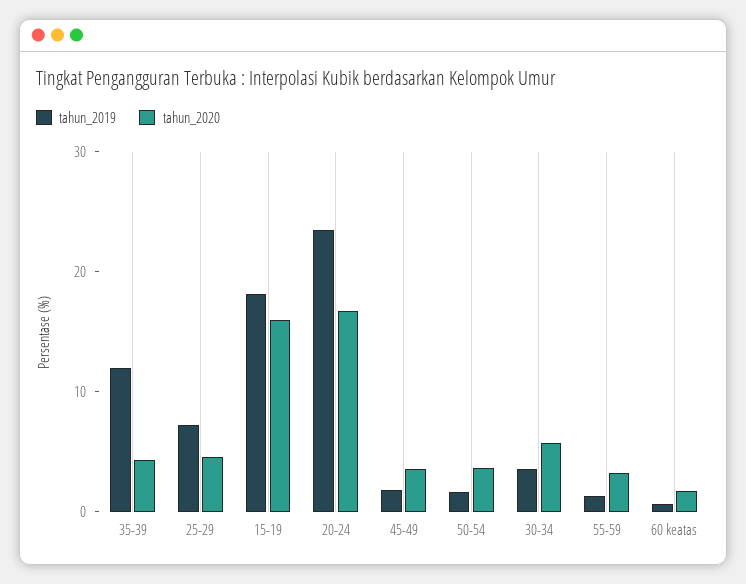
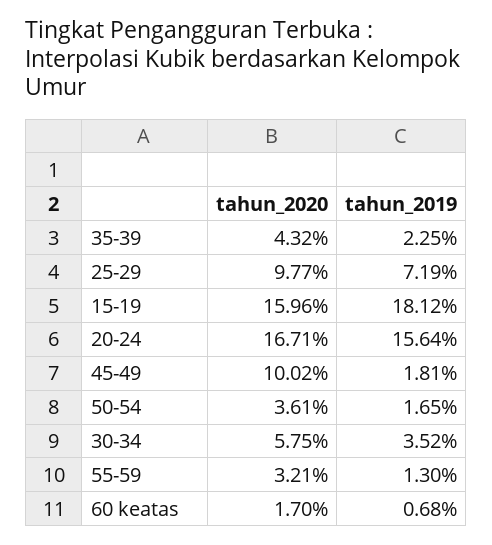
  {
    "tahun_2019": {
-     "35-39": 12,
+     "35-39": 2.25,
      "25-29": 7.19,
      "15-19": 18.12,
-     "20-24": 24,
+     "20-24": 15.64,
      "45-49": 1.81,
      "50-54": 1.65,
      "30-34": 3.52,
      "55-59": 1.3,
      "60 keatas": 0.68
    },
    "tahun_2020": {
      "35-39": 4.32,
-     "25-29": 4,
+     "25-29": 9.77,
      "15-19": 15.96,
      "20-24": 16.71,
-     "45-49": 4,
+     "45-49": 10.02,
      "50-54": 3.61,
      "30-34": 5.75,
      "55-59": 3.21,
      "60 keatas": 1.7
    }
  }

